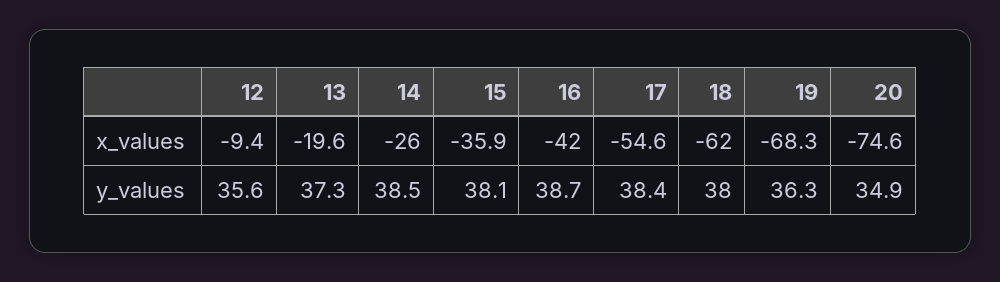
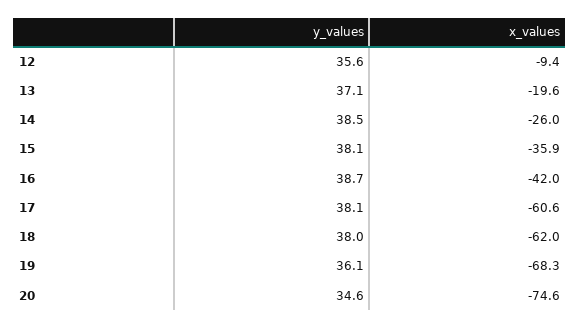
  {
    "12": {
      "x_values": -9.4,
      "y_values": 35.6
    },
    "13": {
      "x_values": -19.6,
-     "y_values": 37.3
+     "y_values": 37.1
    },
    "14": {
      "x_values": -26,
      "y_values": 38.5
    },
    "15": {
      "x_values": -35.9,
      "y_values": 38.1
    },
    "16": {
      "x_values": -42,
      "y_values": 38.7
    },
    "17": {
-     "x_values": -54.6,
+     "x_values": -60.6,
-     "y_values": 38.4
+     "y_values": 38.1
    },
    "18": {
      "x_values": -62,
      "y_values": 38
    },
    "19": {
      "x_values": -68.3,
-     "y_values": 36.3
+     "y_values": 36.1
    },
    "20": {
      "x_values": -74.6,
-     "y_values": 34.9
+     "y_values": 34.6
    }
  }

